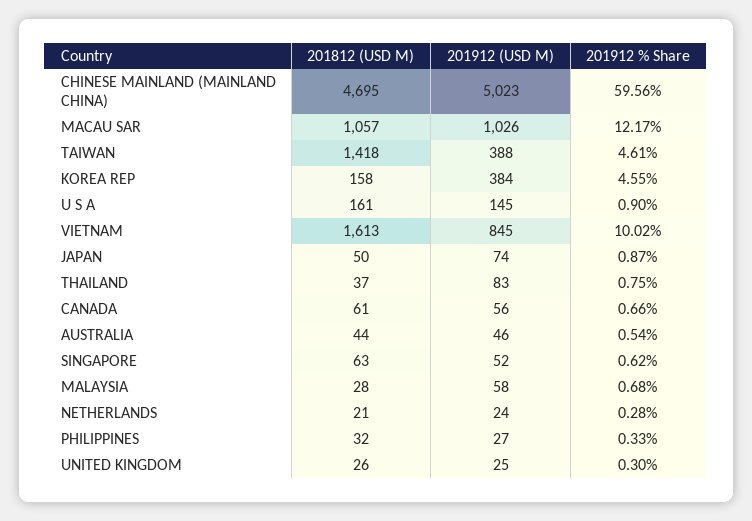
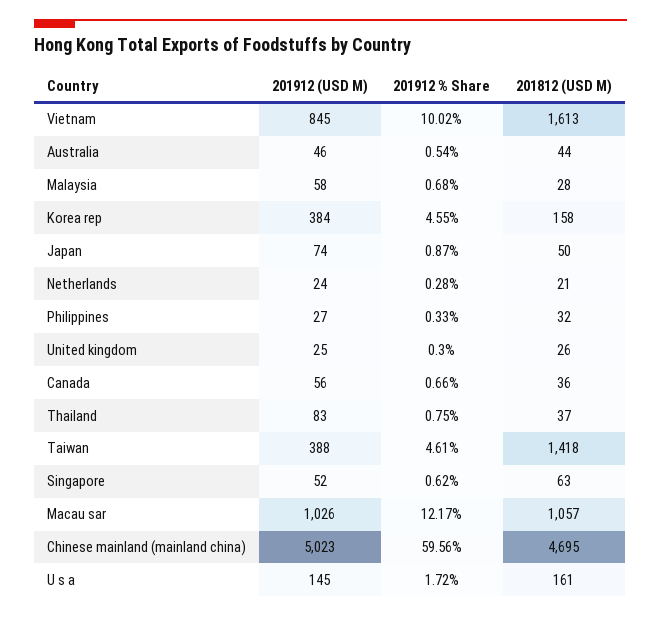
  {
    "201812 (USD M)": {
      "CHINESE MAINLAND (MAINLAND CHINA)": 4695,
      "MACAU SAR": 1057,
      "TAIWAN": 1418,
      "KOREA REP": 158,
      "U S A": 161,
      "VIETNAM": 1613,
      "JAPAN": 50,
      "THAILAND": 37,
-     "CANADA": 61,
+     "CANADA": 36,
      "AUSTRALIA": 44,
      "SINGAPORE": 63,
      "MALAYSIA": 28,
      "NETHERLANDS": 21,
      "PHILIPPINES": 32,
      "UNITED KINGDOM": 26
    },
    "201912 (USD M)": {
      "CHINESE MAINLAND (MAINLAND CHINA)": 5023,
      "MACAU SAR": 1026,
      "TAIWAN": 388,
      "KOREA REP": 384,
      "U S A": 145,
      "VIETNAM": 845,
      "JAPAN": 74,
      "THAILAND": 83,
      "CANADA": 56,
      "AUSTRALIA": 46,
      "SINGAPORE": 52,
      "MALAYSIA": 58,
      "NETHERLANDS": 24,
      "PHILIPPINES": 27,
      "UNITED KINGDOM": 25
    },
    "201912 % Share": {
      "CHINESE MAINLAND (MAINLAND CHINA)": 59.56,
      "MACAU SAR": 12.17,
      "TAIWAN": 4.61,
      "KOREA REP": 4.55,
-     "U S A": 0.9,
+     "U S A": 1.72,
      "VIETNAM": 10.02,
      "JAPAN": 0.87,
      "THAILAND": 0.75,
      "CANADA": 0.66,
      "AUSTRALIA": 0.54,
      "SINGAPORE": 0.62,
      "MALAYSIA": 0.68,
      "NETHERLANDS": 0.28,
      "PHILIPPINES": 0.33,
      "UNITED KINGDOM": 0.3
    }
  }

